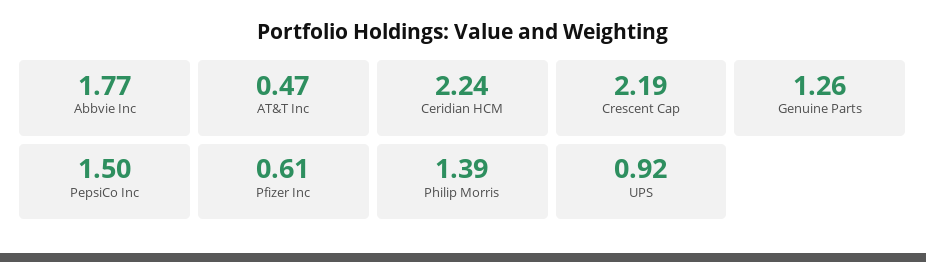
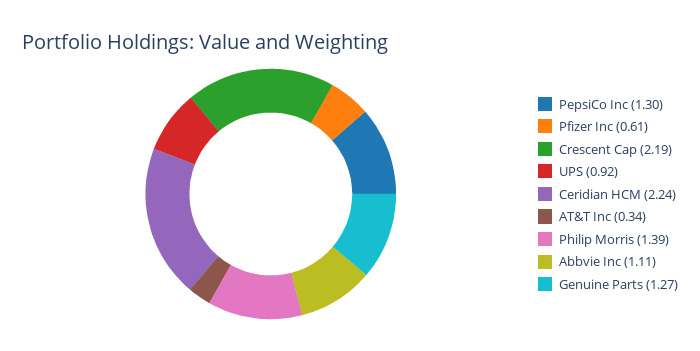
  {
-   "Abbvie Inc": 1.77,
+   "Abbvie Inc": 1.11,
-   "AT&T Inc": 0.47,
+   "AT&T Inc": 0.34,
    "Ceridian HCM": 2.24,
    "Crescent Cap": 2.19,
-   "Genuine Parts": 1.26,
+   "Genuine Parts": 1.27,
-   "PepsiCo Inc": 1.5,
+   "PepsiCo Inc": 1.3,
    "Pfizer Inc": 0.61,
    "Philip Morris": 1.39,
    "UPS": 0.92
  }

